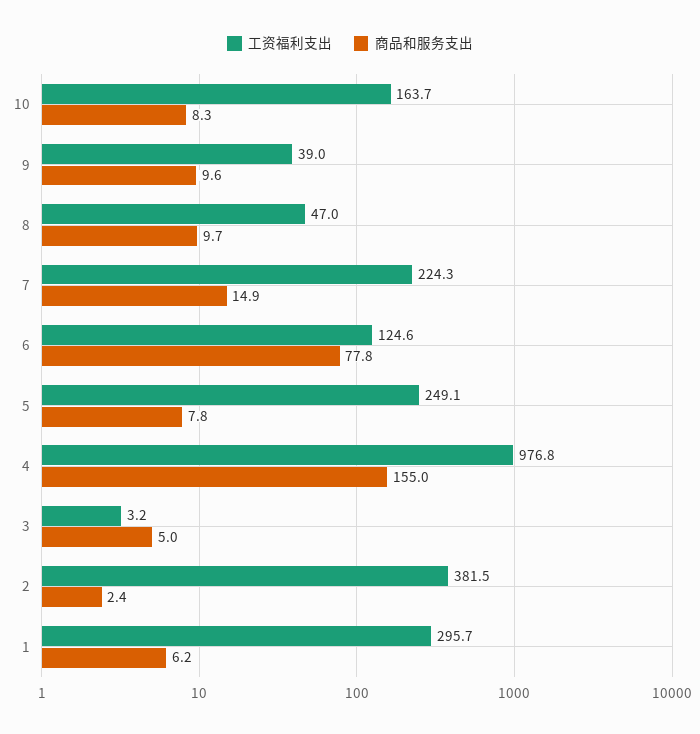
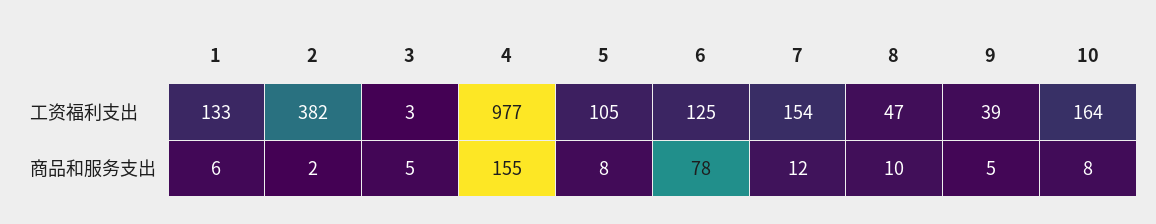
  {
    "工资福利支出": {
      "10": 163.7,
      "9": 39,
      "8": 47,
-     "7": 224.3,
+     "7": 154,
      "6": 124.6,
-     "5": 249.1,
+     "5": 105,
      "4": 976.8,
      "3": 3.2,
      "2": 381.5,
-     "1": 295.7
+     "1": 133
    },
    "商品和服务支出": {
      "10": 8.3,
-     "9": 9.6,
+     "9": 5,
      "8": 9.7,
-     "7": 14.9,
+     "7": 12,
      "6": 77.8,
      "5": 7.8,
      "4": 155,
      "3": 5,
      "2": 2.4,
      "1": 6.2
    }
  }

